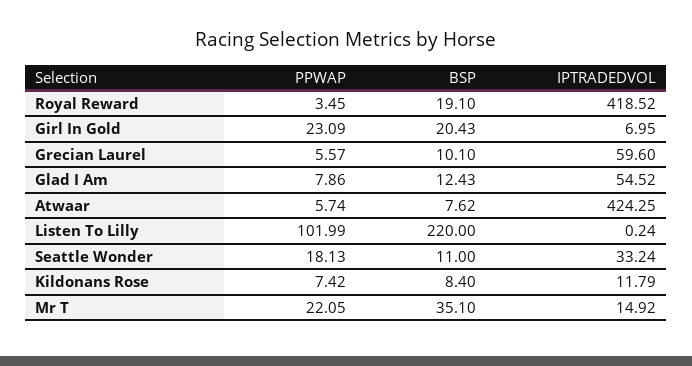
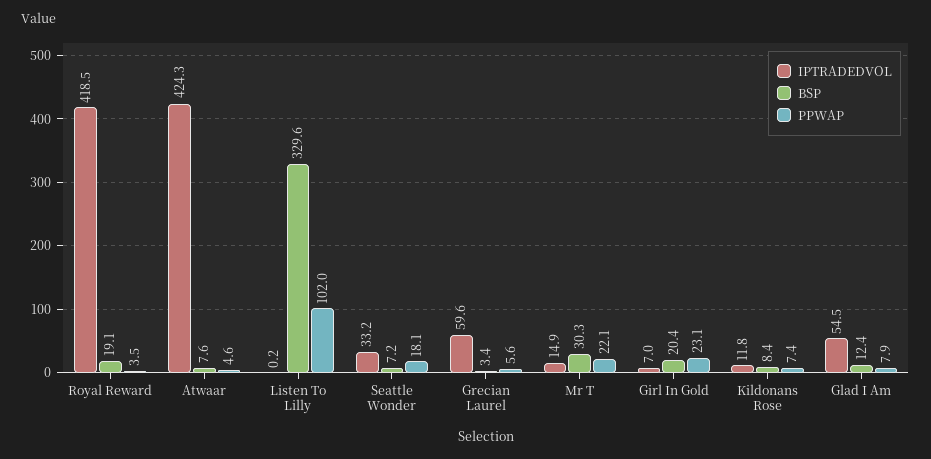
  {
    "PPWAP": {
      "Royal Reward": 3.45,
      "Girl In Gold": 23.09,
      "Grecian Laurel": 5.57,
      "Glad I Am": 7.86,
-     "Atwaar": 5.74,
+     "Atwaar": 4.6,
      "Listen To Lilly": 101.99,
      "Seattle Wonder": 18.13,
      "Kildonans Rose": 7.42,
      "Mr T": 22.05
    },
    "BSP": {
      "Royal Reward": 19.1,
      "Girl In Gold": 20.43,
-     "Grecian Laurel": 10.1,
+     "Grecian Laurel": 3.4,
      "Glad I Am": 12.43,
      "Atwaar": 7.62,
-     "Listen To Lilly": 220,
+     "Listen To Lilly": 329.6,
-     "Seattle Wonder": 11,
+     "Seattle Wonder": 7.2,
      "Kildonans Rose": 8.4,
-     "Mr T": 35.1
+     "Mr T": 30.3
    },
    "IPTRADEDVOL": {
      "Royal Reward": 418.52,
      "Girl In Gold": 6.95,
      "Grecian Laurel": 59.6,
      "Glad I Am": 54.52,
      "Atwaar": 424.25,
      "Listen To Lilly": 0.24,
      "Seattle Wonder": 33.24,
      "Kildonans Rose": 11.79,
      "Mr T": 14.92
    }
  }

